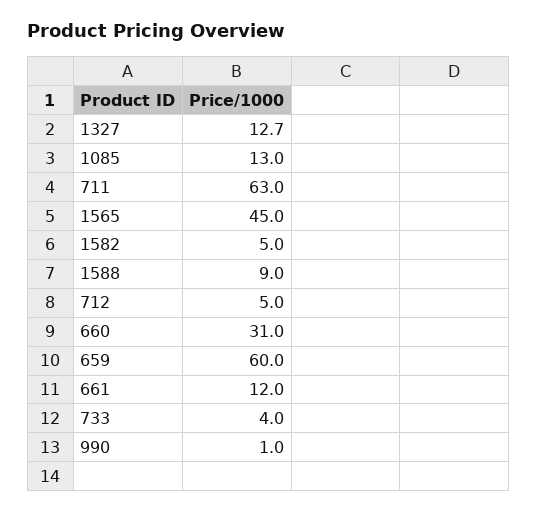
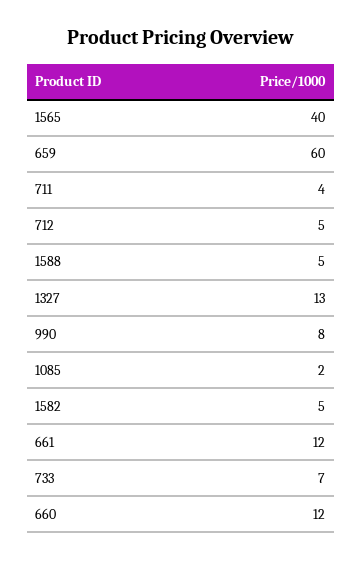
  {
    "1327": 12.7,
-   "1085": 13,
+   "1085": 2,
-   "711": 63,
+   "711": 4,
-   "1565": 45,
+   "1565": 40,
    "1582": 5,
-   "1588": 9,
+   "1588": 5,
    "712": 5,
-   "660": 31,
+   "660": 12,
    "659": 60,
    "661": 12,
-   "733": 4,
+   "733": 7,
-   "990": 1
+   "990": 8
  }

